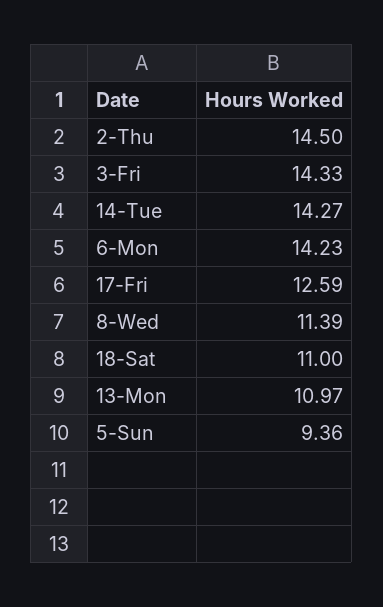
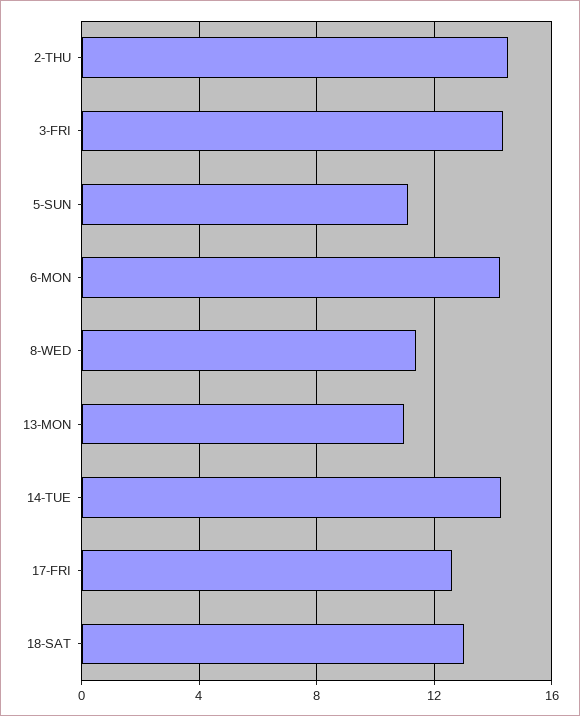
  {
    "2-Thu": 14.5,
    "3-Fri": 14.33,
    "14-Tue": 14.27,
    "6-Mon": 14.23,
    "17-Fri": 12.59,
    "8-Wed": 11.39,
-   "18-Sat": 11,
+   "18-Sat": 13,
    "13-Mon": 10.97,
-   "5-Sun": 9.36
+   "5-Sun": 11
  }

